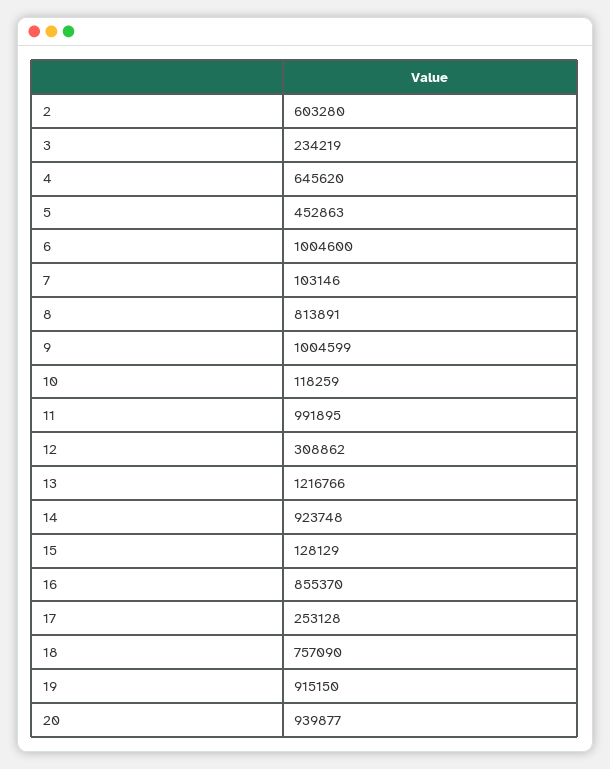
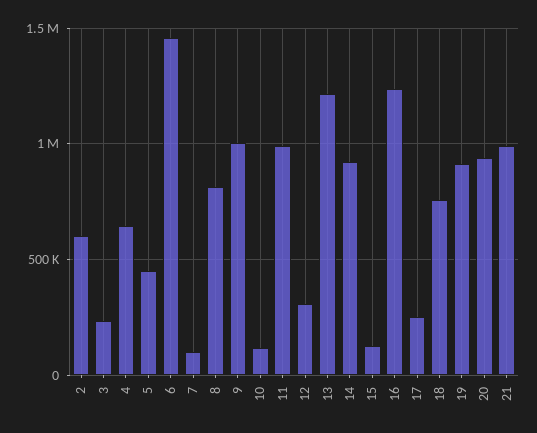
  {
    "2": 603280,
    "3": 234219,
    "4": 645620,
    "5": 452863,
-   "6": 1004600,
+   "6": 1450000,
    "7": 103146,
    "8": 813891,
    "9": 1004599,
    "10": 118259,
    "11": 991895,
    "12": 308862,
    "13": 1216766,
    "14": 923748,
    "15": 128129,
-   "16": 855370,
+   "16": 1250000,
    "17": 253128,
    "18": 757090,
    "19": 915150,
-   "20": 939877
+   "20": 939877,
+   "21": 1000000
  }

